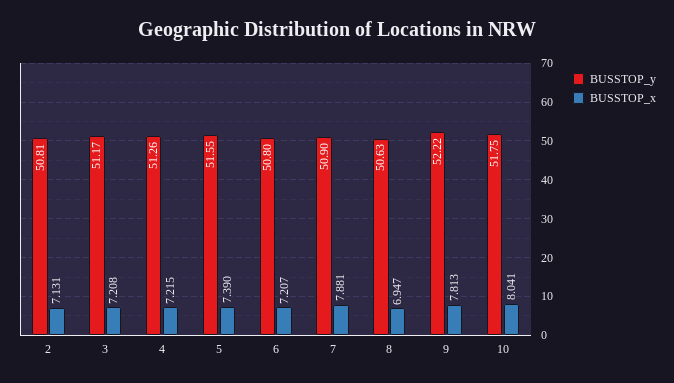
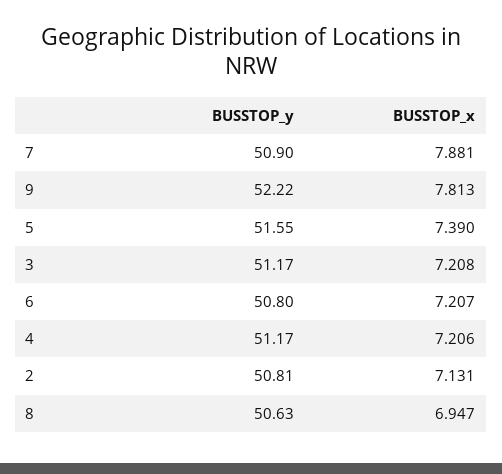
  {
    "BUSSTOP_y": {
      "2": 50.81,
      "3": 51.17,
-     "4": 51.26,
+     "4": 51.17,
      "5": 51.55,
      "6": 50.8,
      "7": 50.9,
      "8": 50.63,
-     "9": 52.22,
+     "9": 52.22
-     "10": 51.75
    },
    "BUSSTOP_x": {
      "2": 7.131,
      "3": 7.208,
-     "4": 7.215,
+     "4": 7.206,
      "5": 7.39,
      "6": 7.207,
      "7": 7.881,
      "8": 6.947,
-     "9": 7.813,
+     "9": 7.813
-     "10": 8.041
    }
  }

